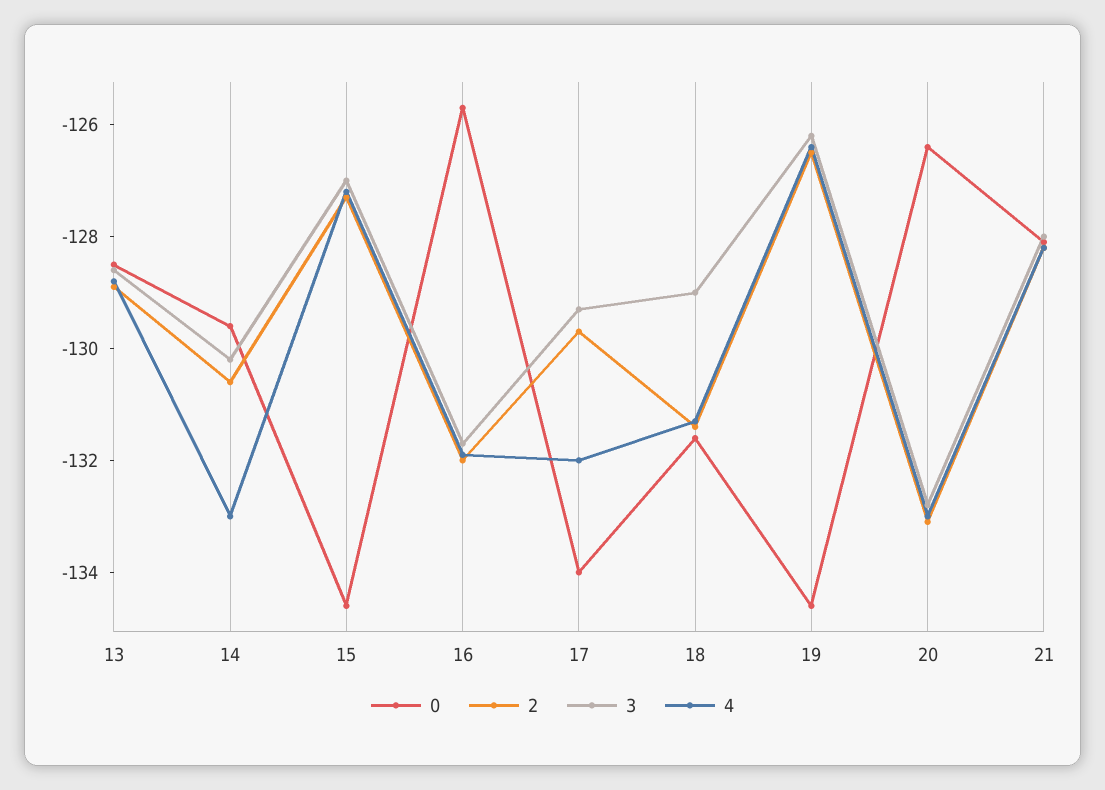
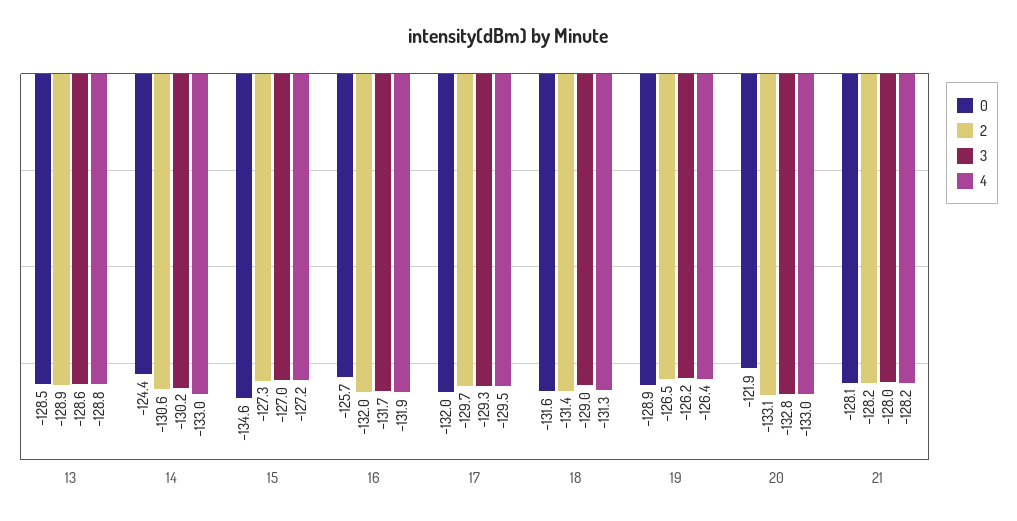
  {
    "0": {
      "13": -128.5,
-     "14": -129.5,
+     "14": -124.4,
      "15": -134.6,
      "16": -125.7,
-     "17": -134,
+     "17": -132,
      "18": -131.6,
-     "19": -134.5,
+     "19": -128.9,
-     "20": -126.5,
+     "20": -121.9,
      "21": -128.1
    },
    "2": {
      "13": -128.9,
      "14": -130.6,
      "15": -127.3,
      "16": -132,
      "17": -129.7,
      "18": -131.4,
      "19": -126.5,
      "20": -133.1,
      "21": -128.2
    },
    "3": {
      "13": -128.6,
      "14": -130.2,
      "15": -127,
      "16": -131.7,
      "17": -129.3,
      "18": -129,
      "19": -126.2,
      "20": -132.8,
      "21": -128
    },
    "4": {
      "13": -128.8,
      "14": -133,
      "15": -127.2,
      "16": -131.9,
-     "17": -132,
+     "17": -129.5,
      "18": -131.3,
      "19": -126.4,
      "20": -133,
      "21": -128.2
    }
  }

